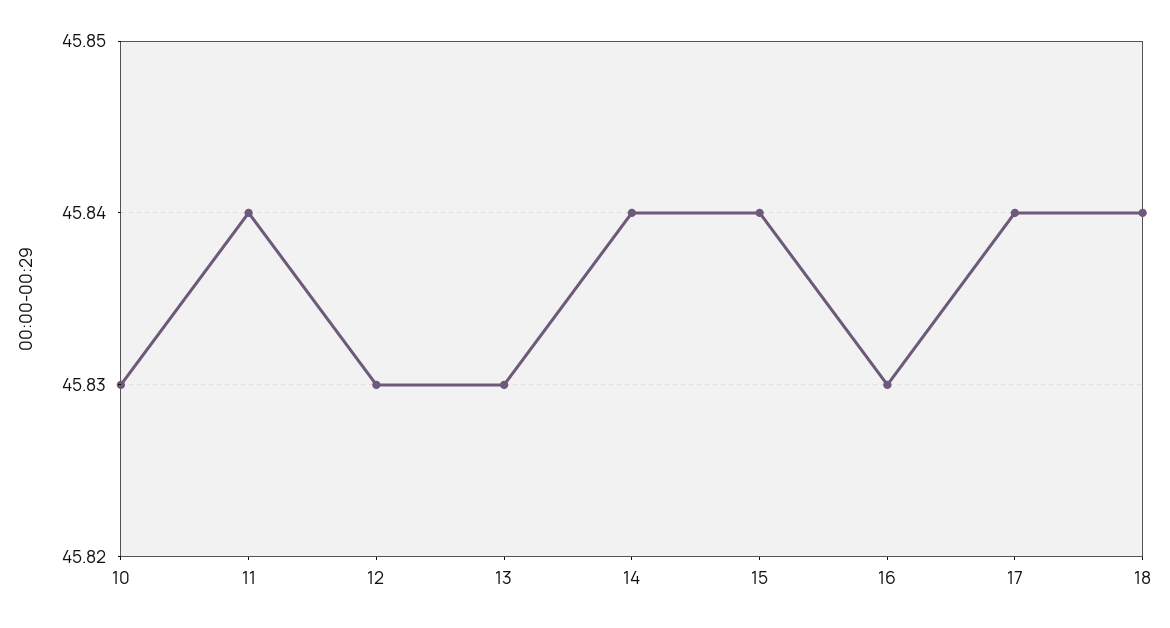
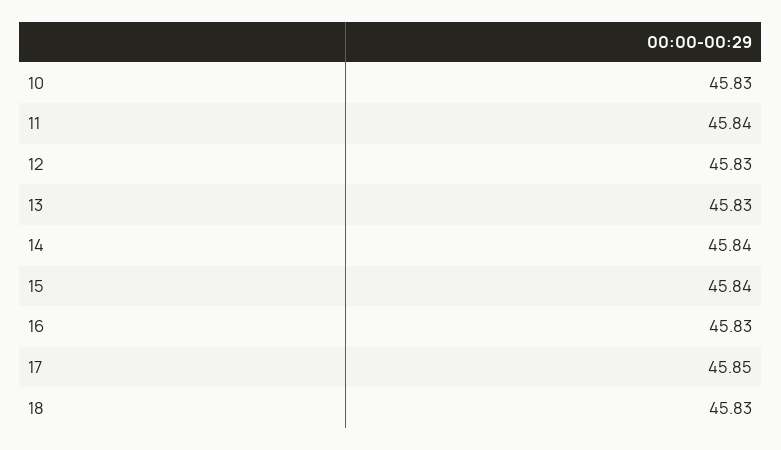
  {
    "10": 45.83,
    "11": 45.84,
    "12": 45.83,
    "13": 45.83,
    "14": 45.84,
    "15": 45.84,
    "16": 45.83,
-   "17": 45.84,
+   "17": 45.85,
-   "18": 45.84
+   "18": 45.83
  }

